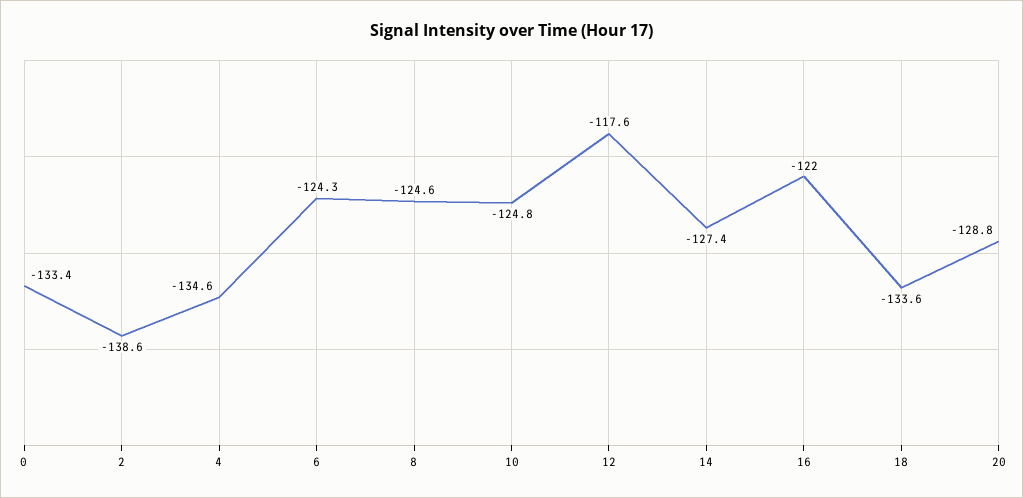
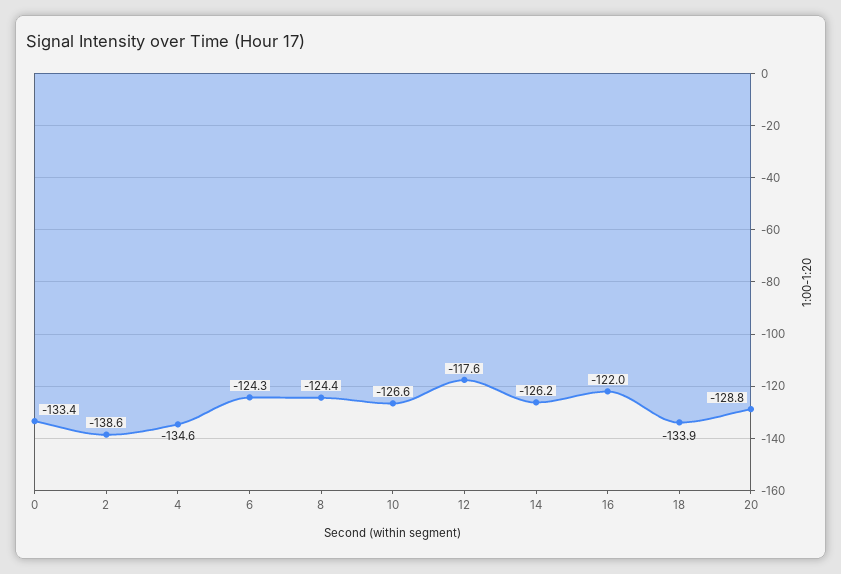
  {
    "0": -133.4,
    "2": -138.6,
    "4": -134.6,
    "6": -124.3,
-   "8": -124.6,
+   "8": -124.4,
-   "10": -124.8,
+   "10": -126.6,
    "12": -117.6,
-   "14": -127.4,
+   "14": -126.2,
    "16": -122,
-   "18": -133.6,
+   "18": -133.9,
    "20": -128.8
  }

